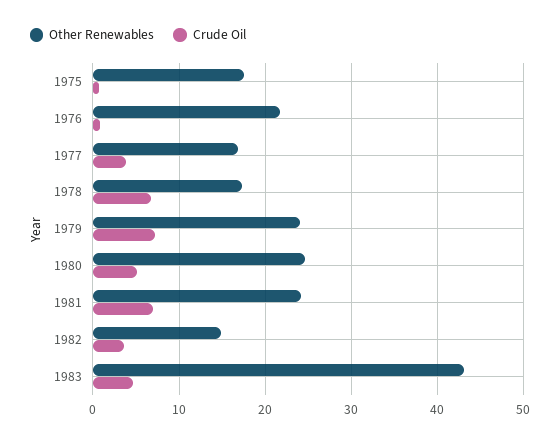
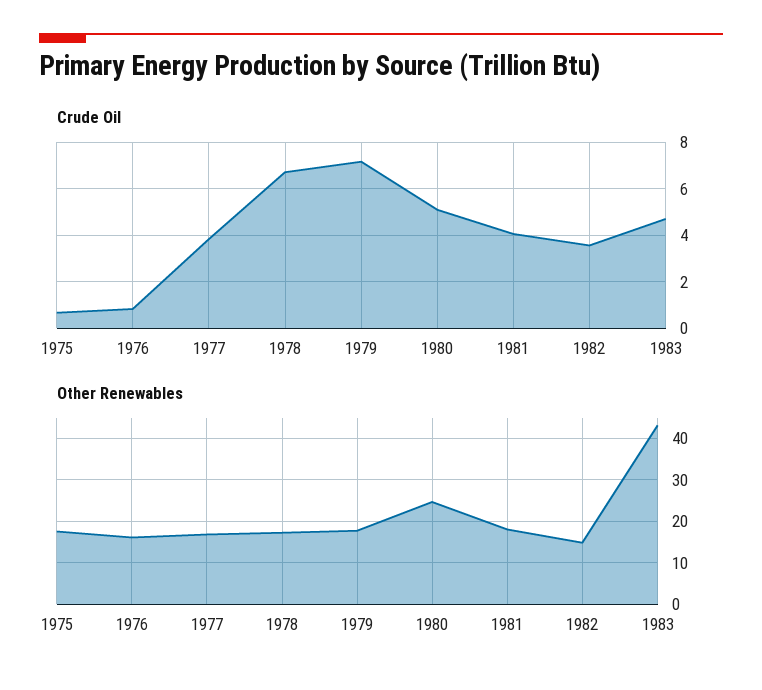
  {
    "Other Renewables": {
      "1975": 18,
-     "1976": 22,
+     "1976": 16,
      "1977": 17,
      "1978": 17,
-     "1979": 24,
+     "1979": 18,
      "1980": 25,
-     "1981": 24,
+     "1981": 18,
      "1982": 15,
      "1983": 43
    },
    "Crude Oil": {
      "1975": 0.5,
      "1976": 1,
      "1977": 4,
      "1978": 6.5,
      "1979": 7,
      "1980": 5,
-     "1981": 7,
+     "1981": 4,
      "1982": 3.5,
      "1983": 4.5
    }
  }

